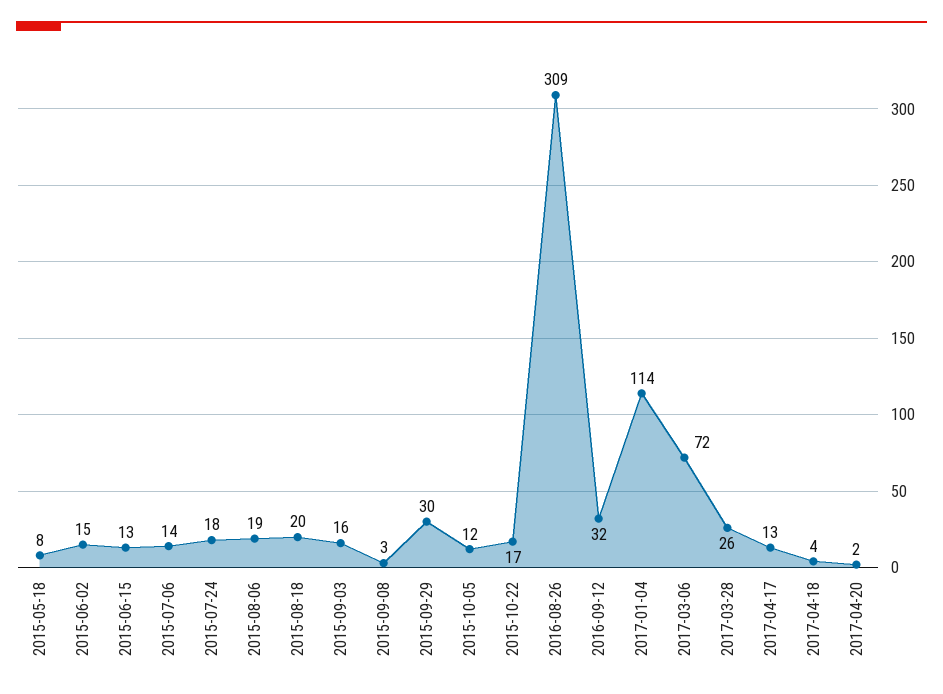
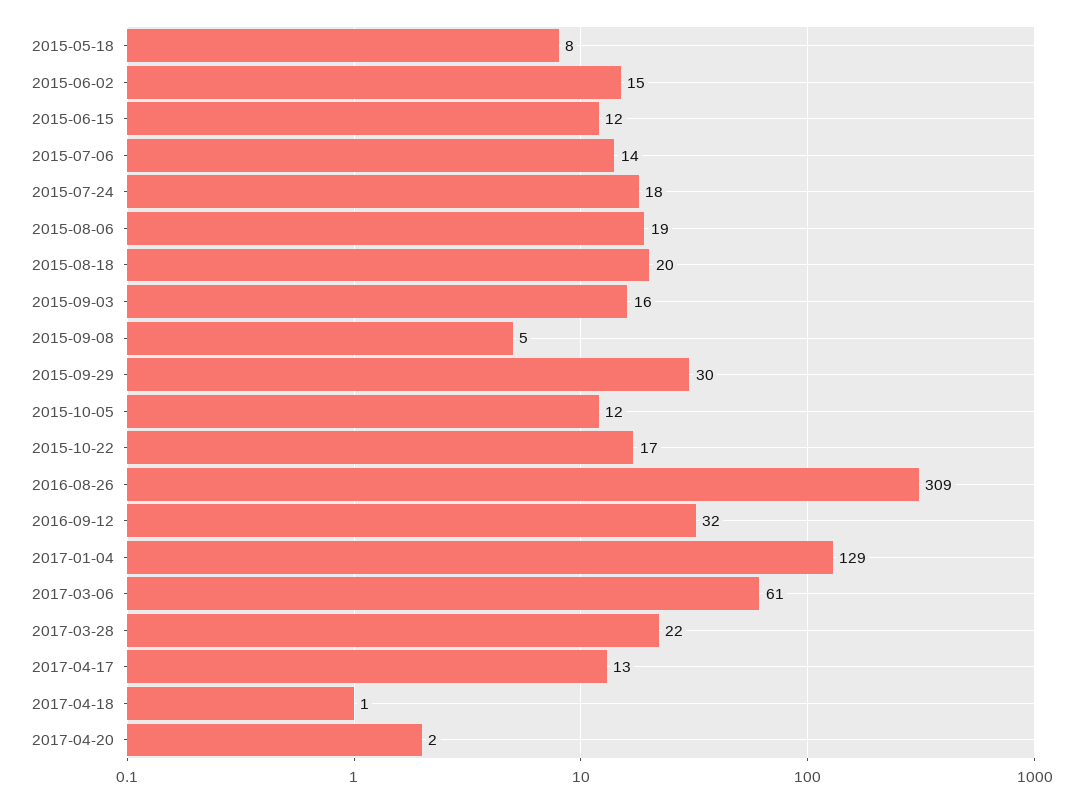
  {
    "2015-05-18": 8,
    "2015-06-02": 15,
-   "2015-06-15": 13,
+   "2015-06-15": 12,
    "2015-07-06": 14,
    "2015-07-24": 18,
    "2015-08-06": 19,
    "2015-08-18": 20,
    "2015-09-03": 16,
-   "2015-09-08": 3,
+   "2015-09-08": 5,
    "2015-09-29": 30,
    "2015-10-05": 12,
    "2015-10-22": 17,
    "2016-08-26": 309,
    "2016-09-12": 32,
-   "2017-01-04": 114,
+   "2017-01-04": 129,
-   "2017-03-06": 72,
+   "2017-03-06": 61,
-   "2017-03-28": 26,
+   "2017-03-28": 22,
    "2017-04-17": 13,
-   "2017-04-18": 4,
+   "2017-04-18": 1,
    "2017-04-20": 2
  }

